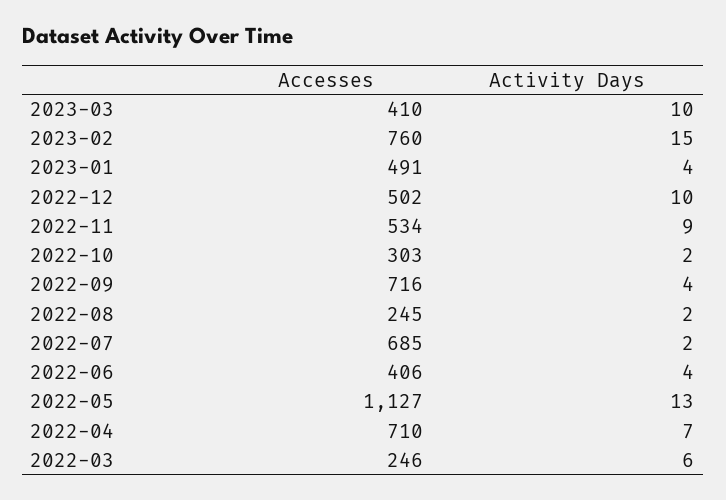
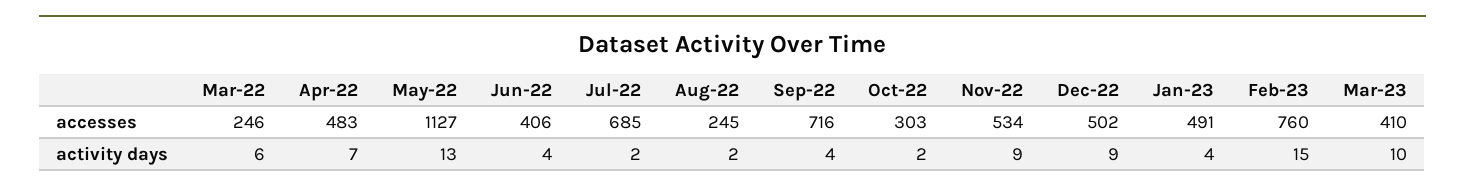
  {
    "Accesses": {
      "2023-03": 410,
      "2023-02": 760,
      "2023-01": 491,
      "2022-12": 502,
      "2022-11": 534,
      "2022-10": 303,
      "2022-09": 716,
      "2022-08": 245,
      "2022-07": 685,
      "2022-06": 406,
      "2022-05": 1127,
-     "2022-04": 710,
+     "2022-04": 483,
      "2022-03": 246
    },
    "Activity Days": {
      "2023-03": 10,
      "2023-02": 15,
      "2023-01": 4,
-     "2022-12": 10,
+     "2022-12": 9,
      "2022-11": 9,
      "2022-10": 2,
      "2022-09": 4,
      "2022-08": 2,
      "2022-07": 2,
      "2022-06": 4,
      "2022-05": 13,
      "2022-04": 7,
      "2022-03": 6
    }
  }

